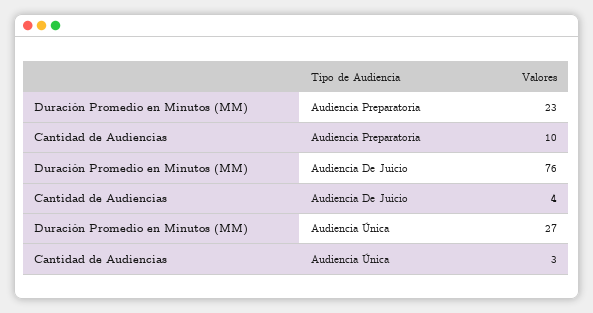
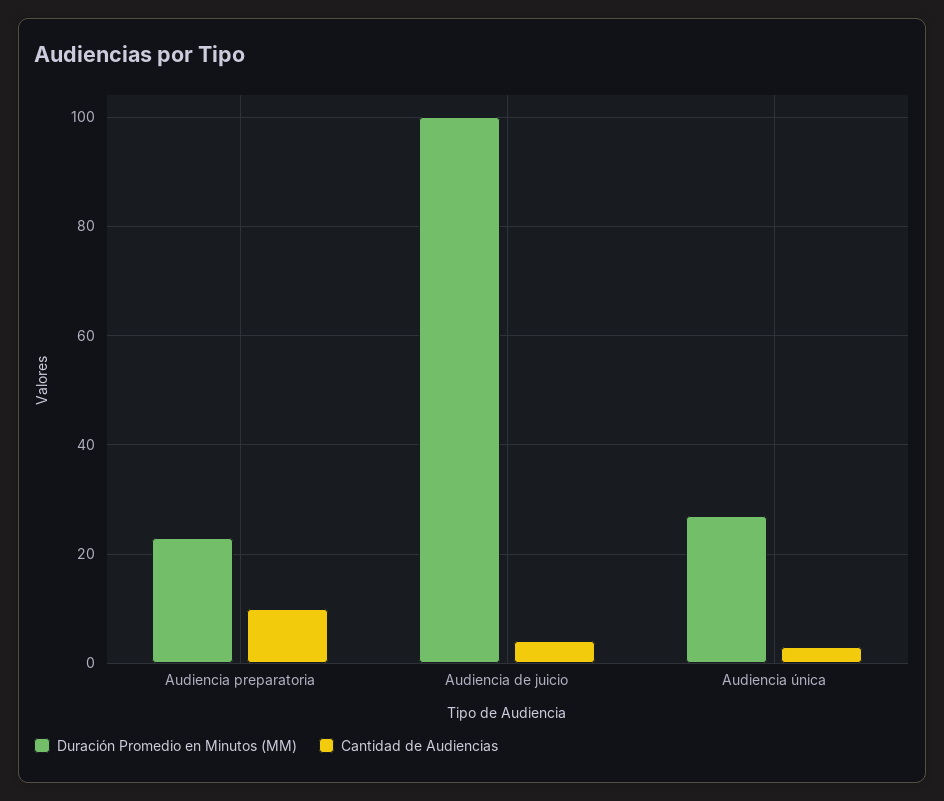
  {
    "Duración Promedio en Minutos (MM)": {
      "Audiencia Preparatoria": 23,
-     "Audiencia De Juicio": 76,
+     "Audiencia De Juicio": 100,
      "Audiencia Única": 27
    },
    "Cantidad de Audiencias": {
      "Audiencia Preparatoria": 10,
      "Audiencia De Juicio": 4,
      "Audiencia Única": 3
    }
  }

